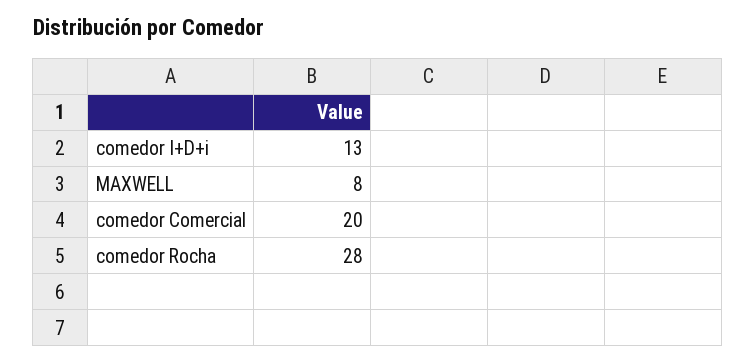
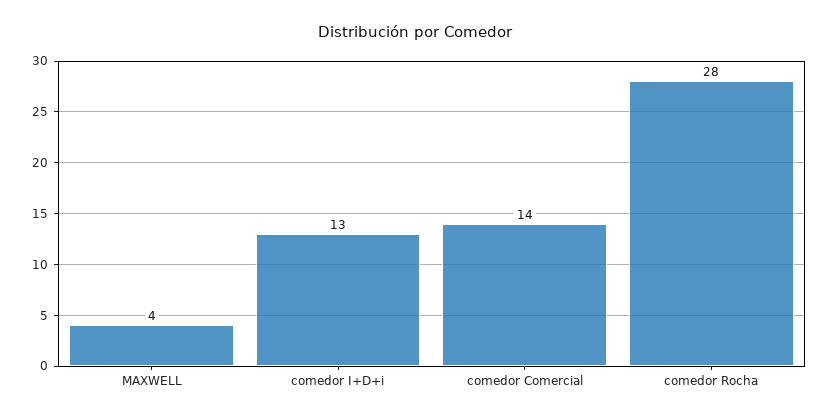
  {
    "comedor I+D+i": 13,
-   "MAXWELL": 8,
+   "MAXWELL": 4,
-   "comedor Comercial": 20,
+   "comedor Comercial": 14,
    "comedor Rocha": 28
  }

